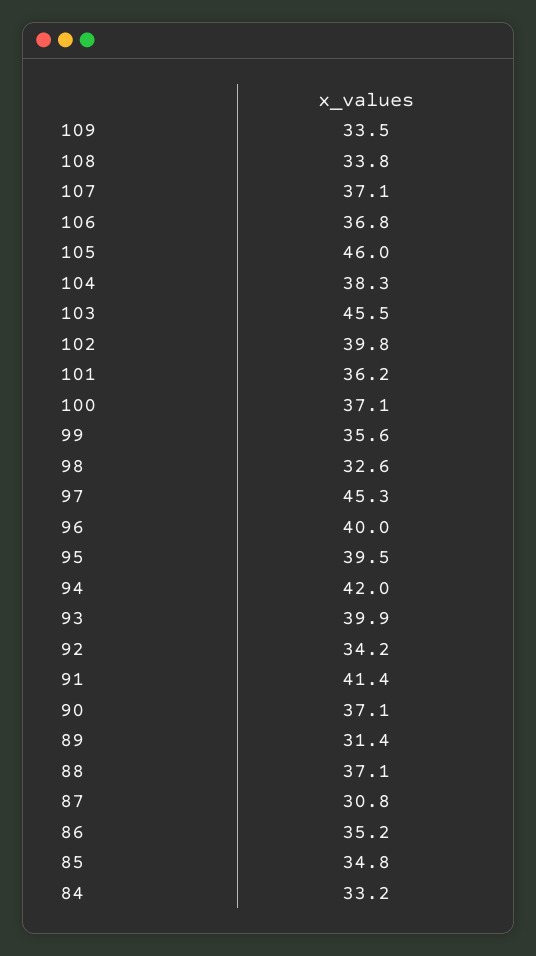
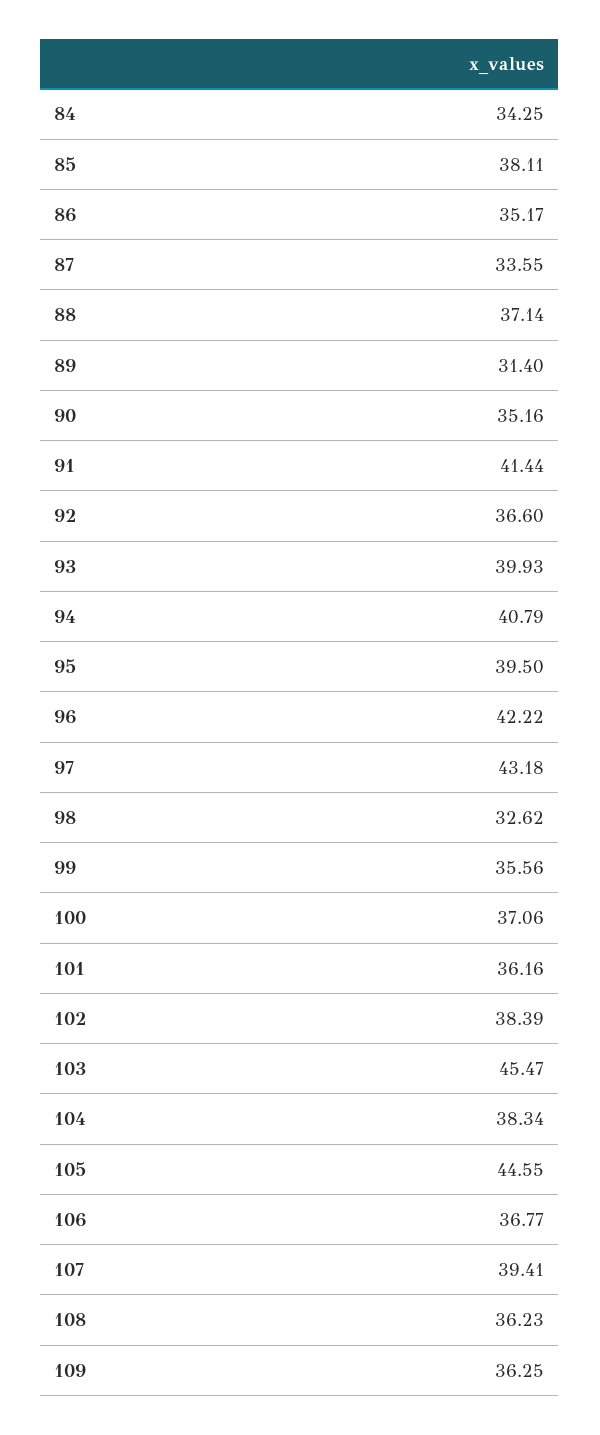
  {
-   "109": 33.5,
+   "109": 36.25,
-   "108": 33.8,
+   "108": 36.23,
-   "107": 37.1,
+   "107": 39.41,
    "106": 36.77,
-   "105": 46,
+   "105": 44.55,
    "104": 38.34,
    "103": 45.47,
-   "102": 39.8,
+   "102": 38.39,
    "101": 36.16,
    "100": 37.06,
    "99": 35.56,
    "98": 32.62,
-   "97": 45.3,
+   "97": 43.18,
-   "96": 40,
+   "96": 42.22,
    "95": 39.5,
-   "94": 42,
+   "94": 40.79,
    "93": 39.93,
-   "92": 34.2,
+   "92": 36.6,
    "91": 41.44,
-   "90": 37.1,
+   "90": 35.16,
    "89": 31.4,
    "88": 37.14,
-   "87": 30.8,
+   "87": 33.55,
    "86": 35.17,
-   "85": 34.8,
+   "85": 38.11,
-   "84": 33.2
+   "84": 34.25
  }

